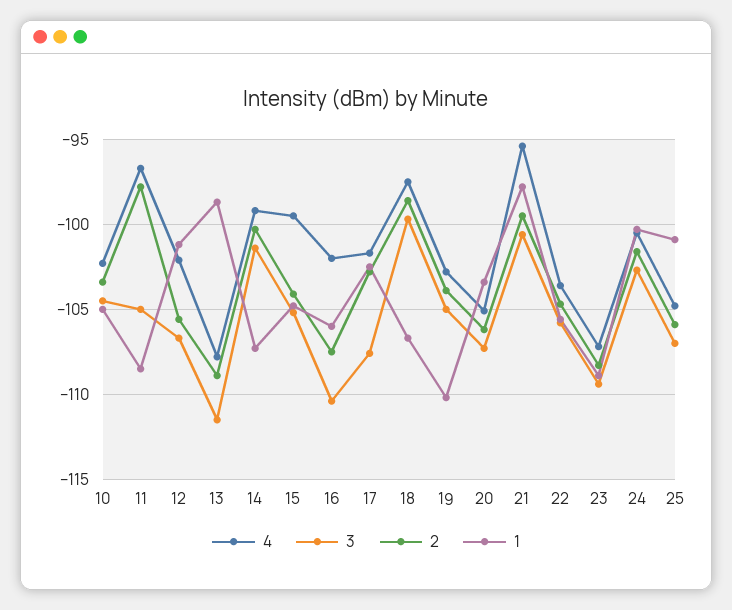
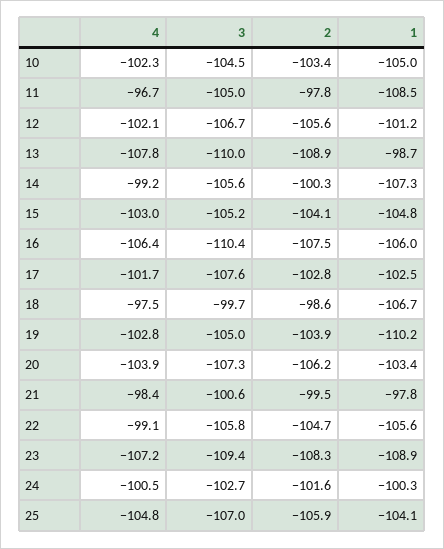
  {
    "4": {
      "10": -102.3,
      "11": -96.7,
      "12": -102.1,
      "13": -107.8,
      "14": -99.2,
-     "15": -99.5,
+     "15": -103,
-     "16": -102,
+     "16": -106.4,
      "17": -101.7,
      "18": -97.5,
      "19": -102.8,
-     "20": -105,
+     "20": -103.9,
-     "21": -95.5,
+     "21": -98.4,
-     "22": -103.5,
+     "22": -99.1,
      "23": -107.2,
      "24": -100.5,
      "25": -104.8
    },
    "3": {
      "10": -104.5,
      "11": -105,
      "12": -106.7,
-     "13": -111.5,
+     "13": -110,
-     "14": -101.5,
+     "14": -105.6,
      "15": -105.2,
      "16": -110.4,
      "17": -107.6,
      "18": -99.7,
      "19": -105,
      "20": -107.3,
      "21": -100.6,
      "22": -105.8,
      "23": -109.4,
      "24": -102.7,
      "25": -107
    },
    "2": {
      "10": -103.4,
      "11": -97.8,
      "12": -105.6,
      "13": -108.9,
      "14": -100.3,
      "15": -104.1,
      "16": -107.5,
      "17": -102.8,
      "18": -98.6,
      "19": -103.9,
      "20": -106.2,
      "21": -99.5,
      "22": -104.7,
      "23": -108.3,
      "24": -101.6,
      "25": -105.9
    },
    "1": {
      "10": -105,
      "11": -108.5,
      "12": -101.2,
      "13": -98.7,
      "14": -107.3,
      "15": -104.8,
      "16": -106,
      "17": -102.5,
      "18": -106.7,
      "19": -110.2,
      "20": -103.4,
      "21": -97.8,
      "22": -105.6,
      "23": -108.9,
      "24": -100.3,
-     "25": -101
+     "25": -104.1
    }
  }

